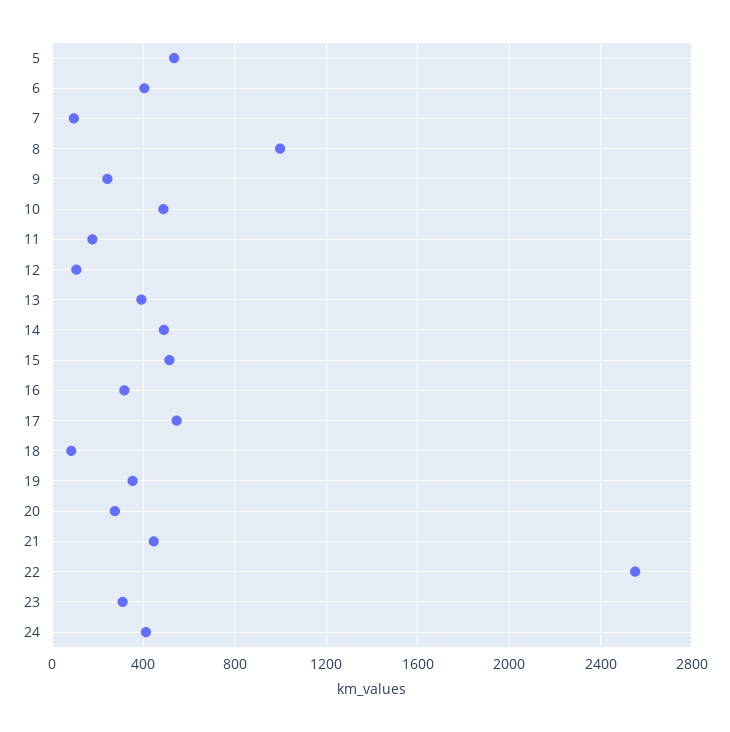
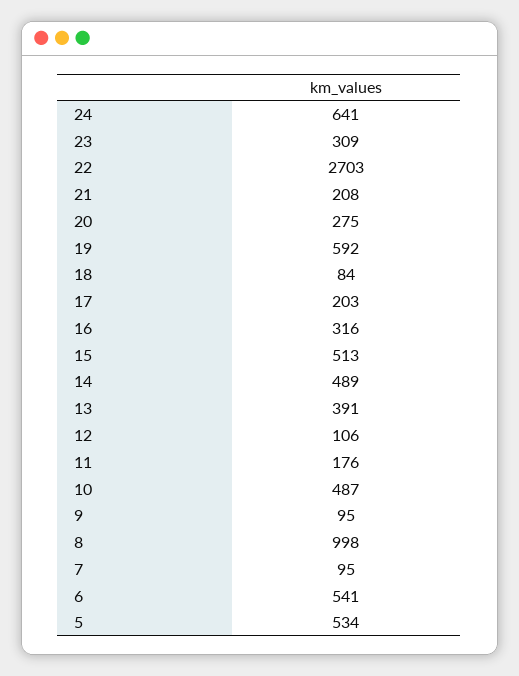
  {
    "5": 534,
-   "6": 400,
+   "6": 541,
    "7": 95,
    "8": 998,
-   "9": 250,
+   "9": 95,
    "10": 487,
    "11": 176,
    "12": 106,
    "13": 391,
    "14": 489,
    "15": 513,
    "16": 316,
-   "17": 550,
+   "17": 203,
    "18": 84,
-   "19": 350,
+   "19": 592,
    "20": 275,
-   "21": 450,
+   "21": 208,
-   "22": 2550,
+   "22": 2703,
    "23": 309,
-   "24": 400
+   "24": 641
  }

